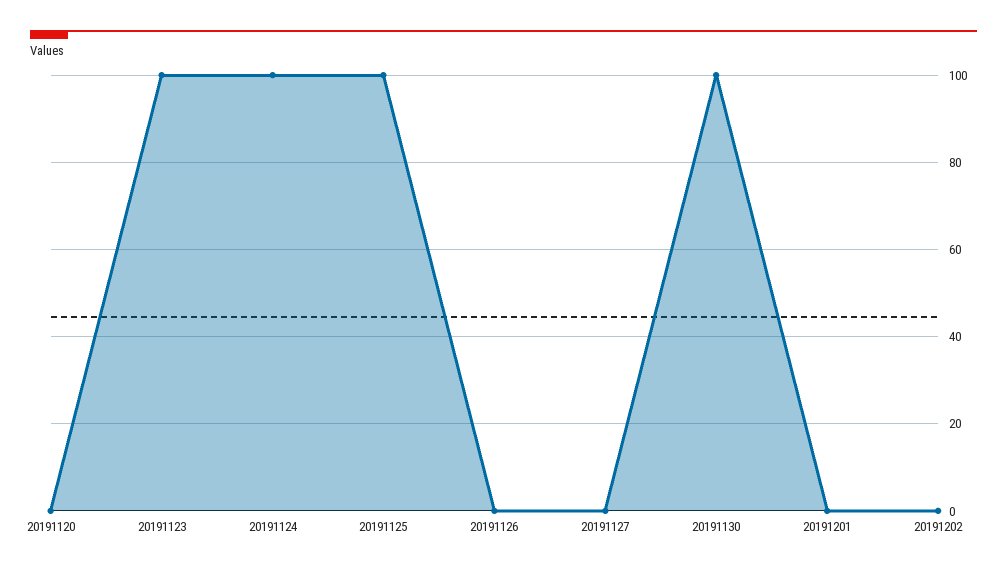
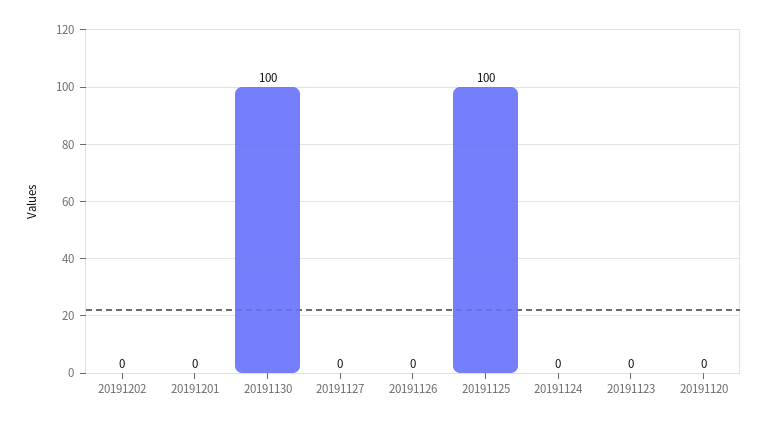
  {
    "20191120": 0,
-   "20191123": 100,
+   "20191123": 0,
-   "20191124": 100,
+   "20191124": 0,
    "20191125": 100,
    "20191126": 0,
    "20191127": 0,
    "20191130": 100,
    "20191201": 0,
    "20191202": 0
  }

